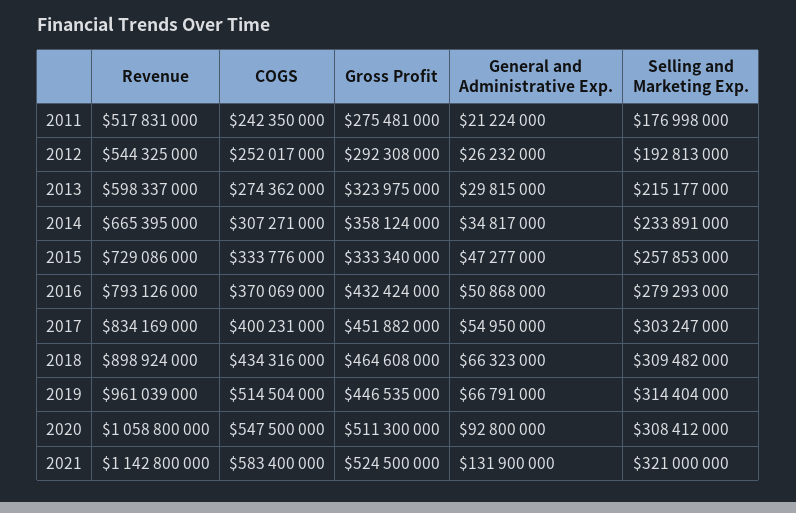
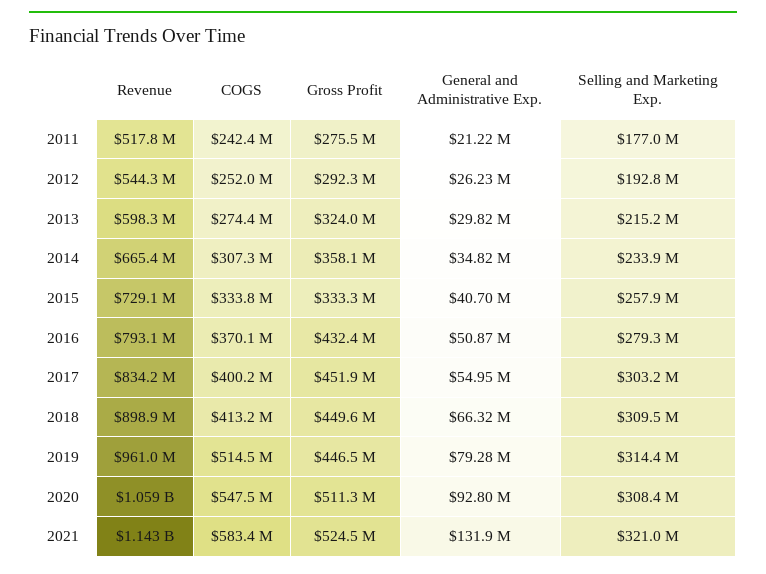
  {
    "Revenue": {
      "2011": 517831000,
      "2012": 544325000,
      "2013": 598337000,
      "2014": 665395000,
      "2015": 729086000,
      "2016": 793126000,
      "2017": 834169000,
      "2018": 898924000,
      "2019": 961039000,
      "2020": 1058800000,
      "2021": 1142800000
    },
    "COGS": {
      "2011": 242350000,
      "2012": 252017000,
      "2013": 274362000,
      "2014": 307271000,
      "2015": 333776000,
      "2016": 370069000,
      "2017": 400231000,
-     "2018": 434316000,
+     "2018": 413200000,
      "2019": 514504000,
      "2020": 547500000,
      "2021": 583400000
    },
    "Gross Profit": {
      "2011": 275481000,
      "2012": 292308000,
      "2013": 323975000,
      "2014": 358124000,
      "2015": 333340000,
      "2016": 432424000,
      "2017": 451882000,
-     "2018": 464608000,
+     "2018": 449600000,
      "2019": 446535000,
      "2020": 511300000,
      "2021": 524500000
    },
    "General and Administrative Exp.": {
      "2011": 21224000,
      "2012": 26232000,
      "2013": 29815000,
      "2014": 34817000,
-     "2015": 47277000,
+     "2015": 40700000,
      "2016": 50868000,
      "2017": 54950000,
      "2018": 66323000,
-     "2019": 66791000,
+     "2019": 79280000,
      "2020": 92800000,
      "2021": 131900000
    },
    "Selling and Marketing Exp.": {
      "2011": 176998000,
      "2012": 192813000,
      "2013": 215177000,
      "2014": 233891000,
      "2015": 257853000,
      "2016": 279293000,
      "2017": 303247000,
      "2018": 309482000,
      "2019": 314404000,
      "2020": 308412000,
      "2021": 321000000
    }
  }

